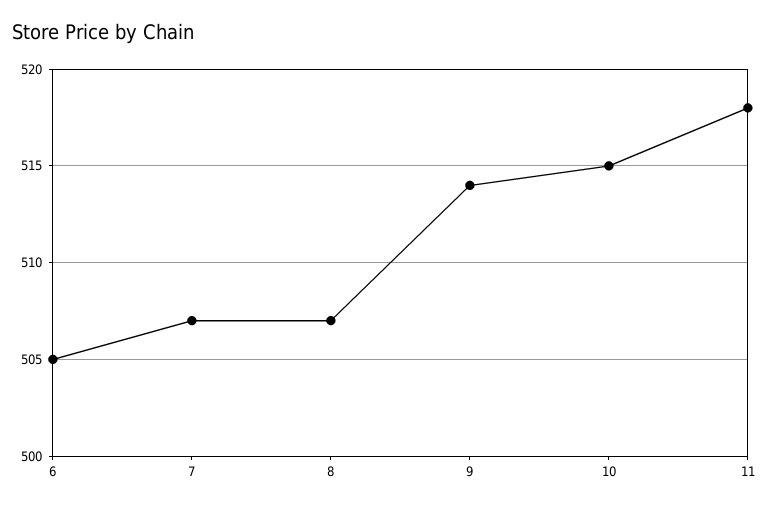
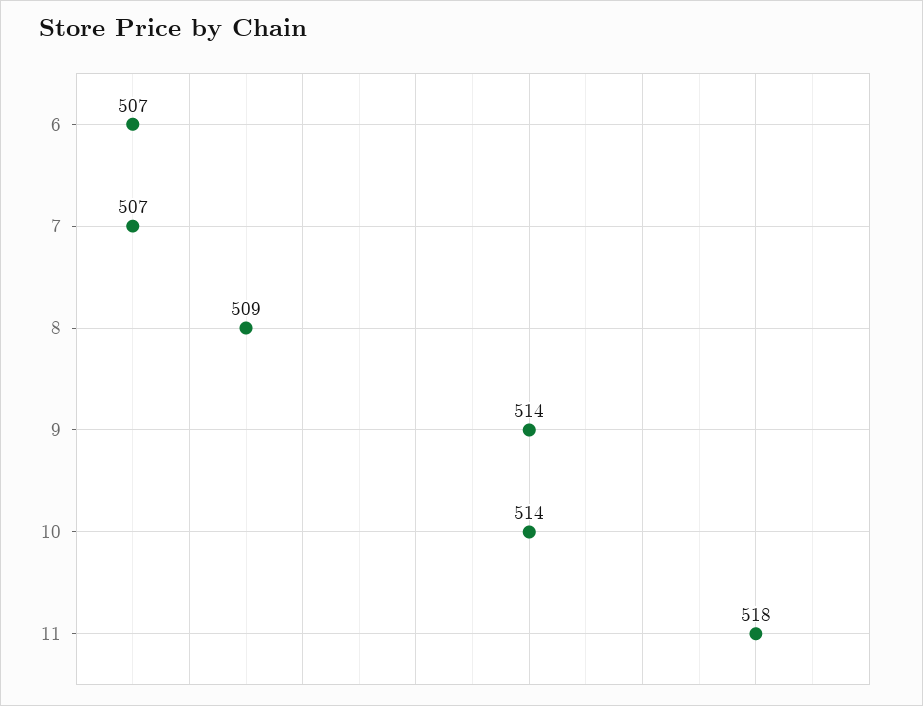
  {
-   "6": 505,
+   "6": 507,
    "7": 507,
-   "8": 507,
+   "8": 509,
    "9": 514,
-   "10": 515,
+   "10": 514,
    "11": 518
  }

